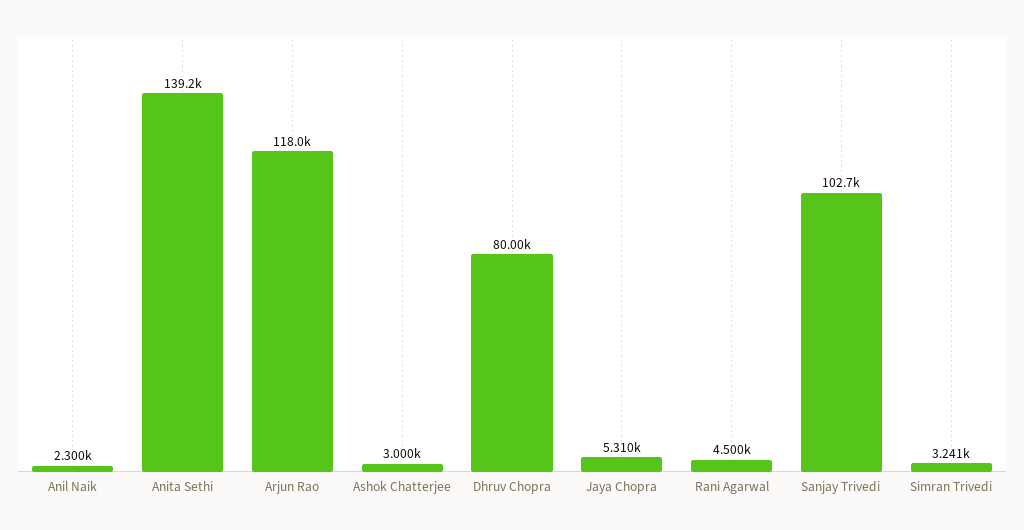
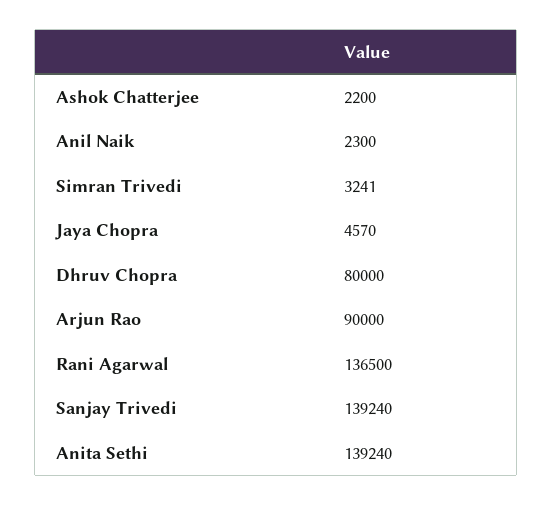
  {
    "Anil Naik": 2300,
    "Anita Sethi": 139240,
-   "Arjun Rao": 118000,
+   "Arjun Rao": 90000,
-   "Ashok Chatterjee": 3000,
+   "Ashok Chatterjee": 2200,
    "Dhruv Chopra": 80000,
-   "Jaya Chopra": 5310,
+   "Jaya Chopra": 4570,
-   "Rani Agarwal": 4500,
+   "Rani Agarwal": 136500,
-   "Sanjay Trivedi": 102700,
+   "Sanjay Trivedi": 139240,
    "Simran Trivedi": 3241
  }

